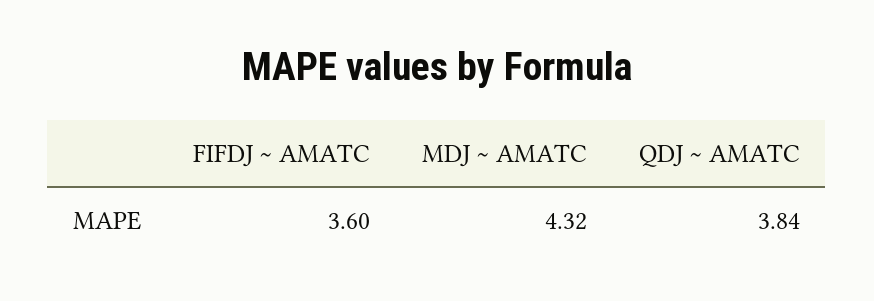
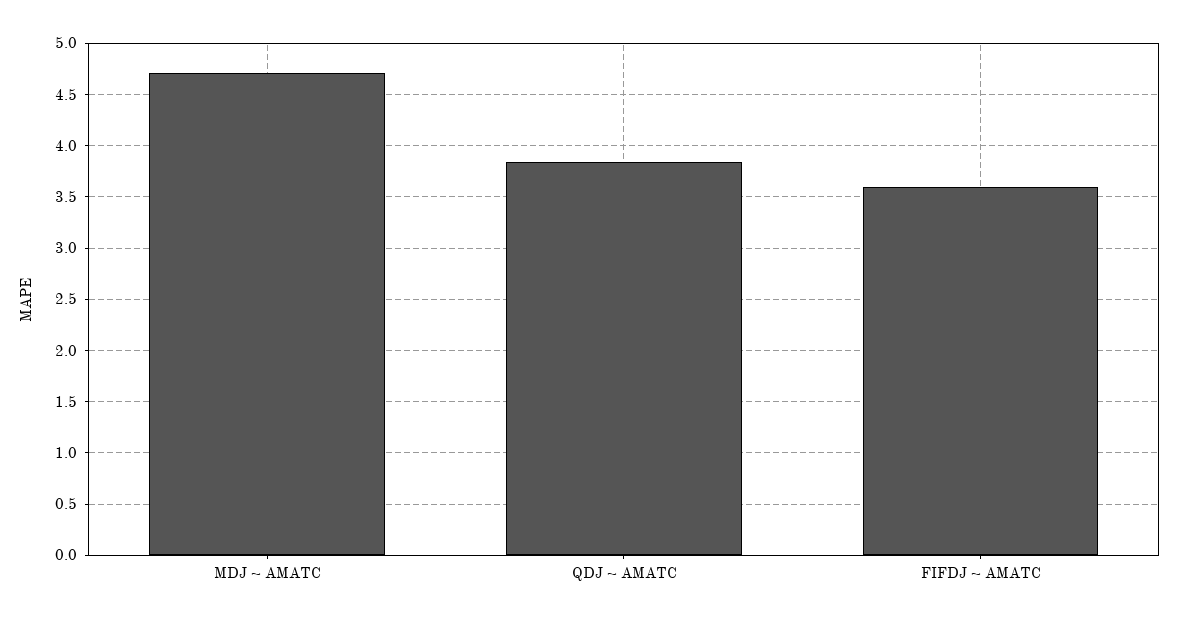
  {
    "FIFDJ ~ AMATC": 3.6,
-   "MDJ ~ AMATC": 4.32,
+   "MDJ ~ AMATC": 4.7,
    "QDJ ~ AMATC": 3.84
  }

